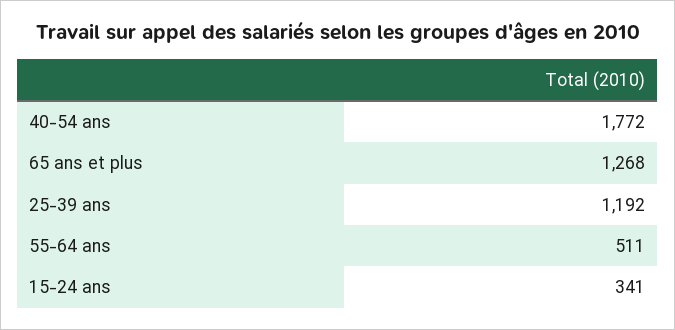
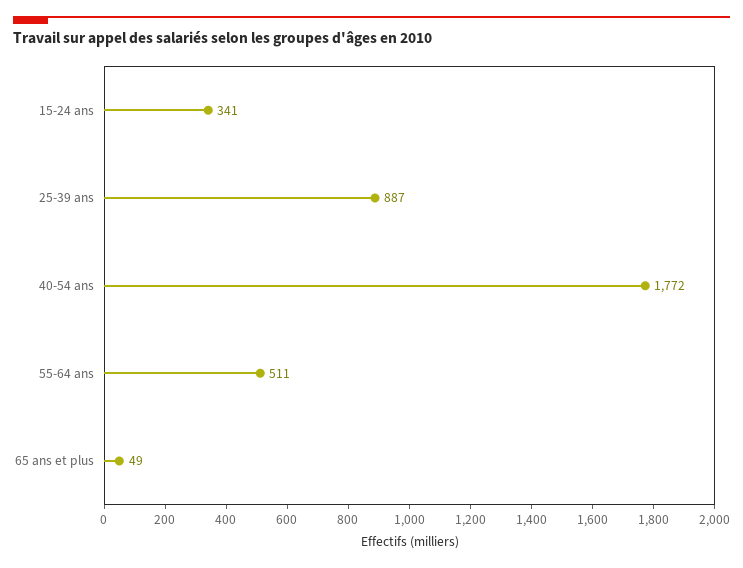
  {
    "40-54 ans": 1772,
-   "65 ans et plus": 1268,
+   "65 ans et plus": 49,
-   "25-39 ans": 1192,
+   "25-39 ans": 887,
    "55-64 ans": 511,
    "15-24 ans": 341
  }

